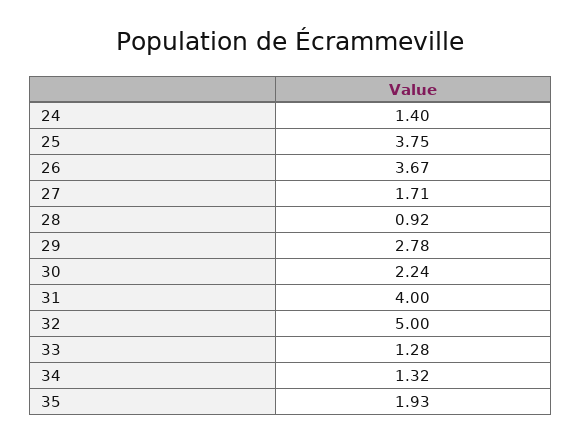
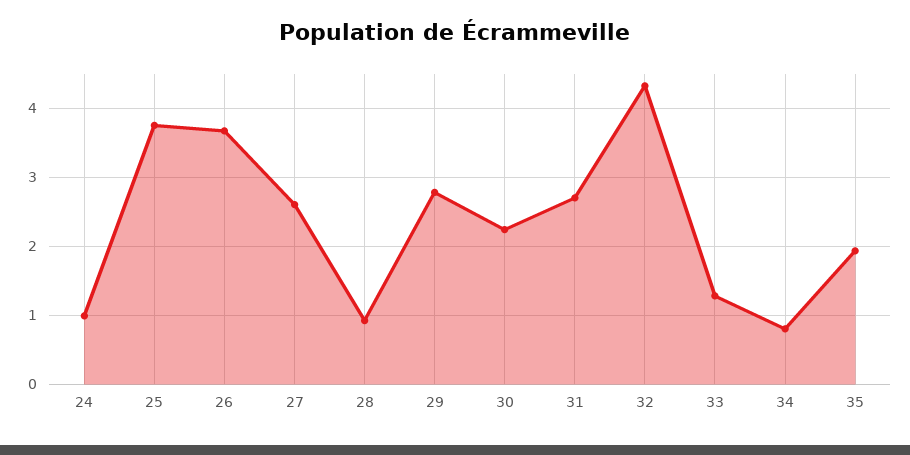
  {
-   "24": 1.4,
+   "24": 1,
    "25": 3.75,
    "26": 3.67,
-   "27": 1.71,
+   "27": 2.6,
    "28": 0.92,
    "29": 2.78,
    "30": 2.24,
-   "31": 4,
+   "31": 2.7,
-   "32": 5,
+   "32": 4.3,
    "33": 1.28,
-   "34": 1.32,
+   "34": 0.8,
    "35": 1.93
  }

